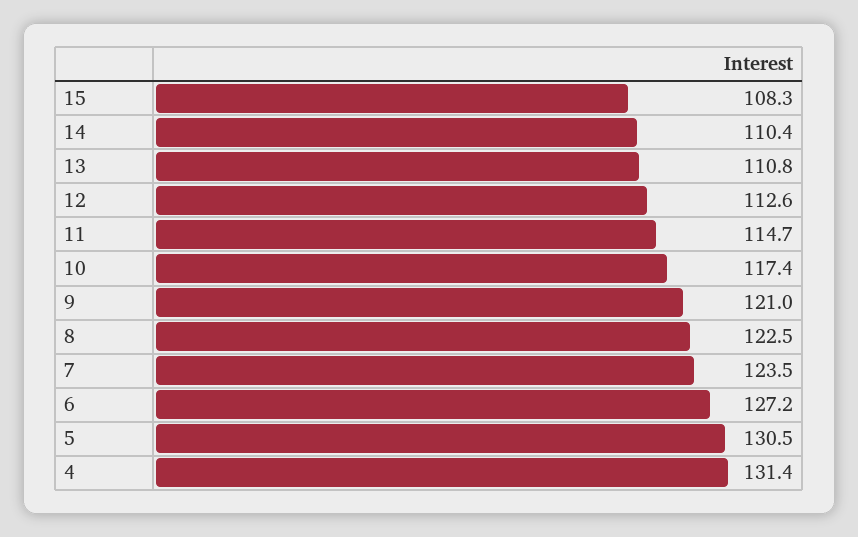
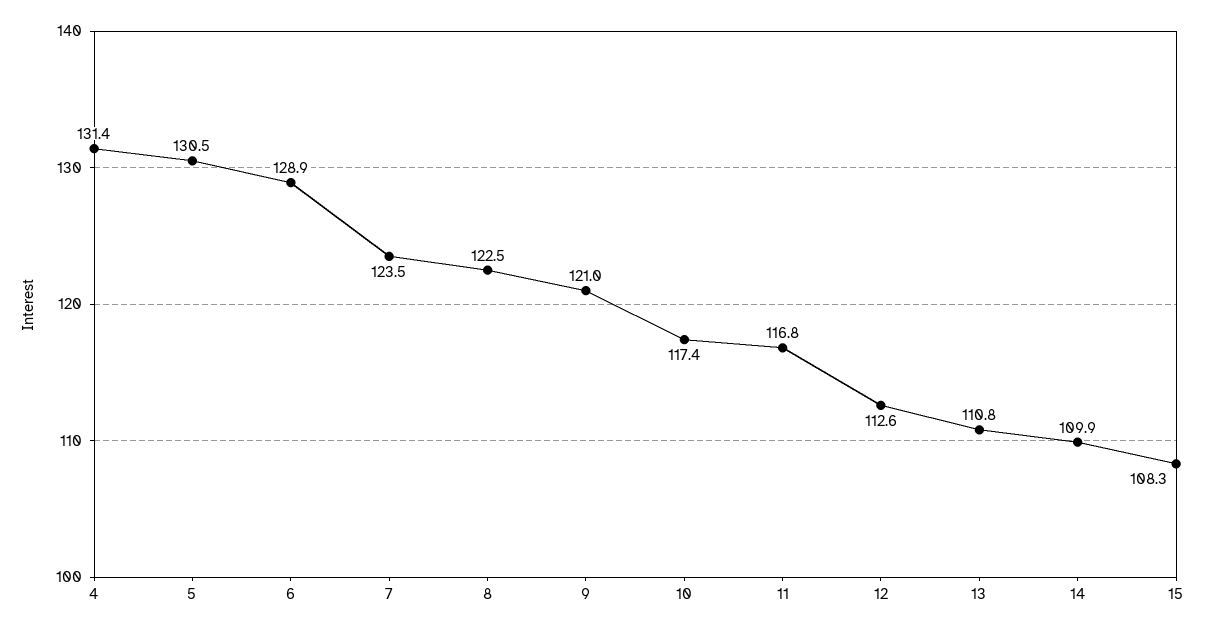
  {
    "15": 108.3,
-   "14": 110.4,
+   "14": 109.9,
    "13": 110.8,
    "12": 112.6,
-   "11": 114.7,
+   "11": 116.8,
    "10": 117.4,
    "9": 121,
    "8": 122.5,
    "7": 123.5,
-   "6": 127.2,
+   "6": 128.9,
    "5": 130.5,
    "4": 131.4
  }

